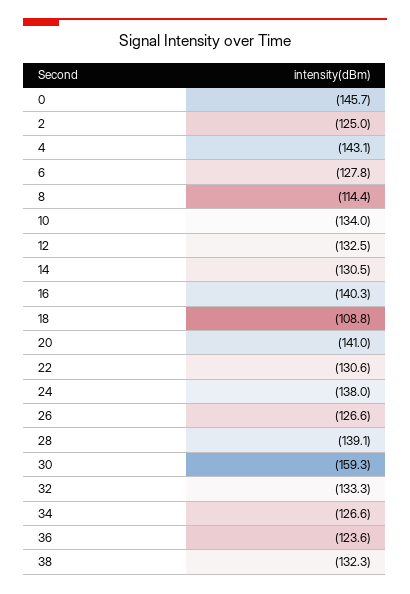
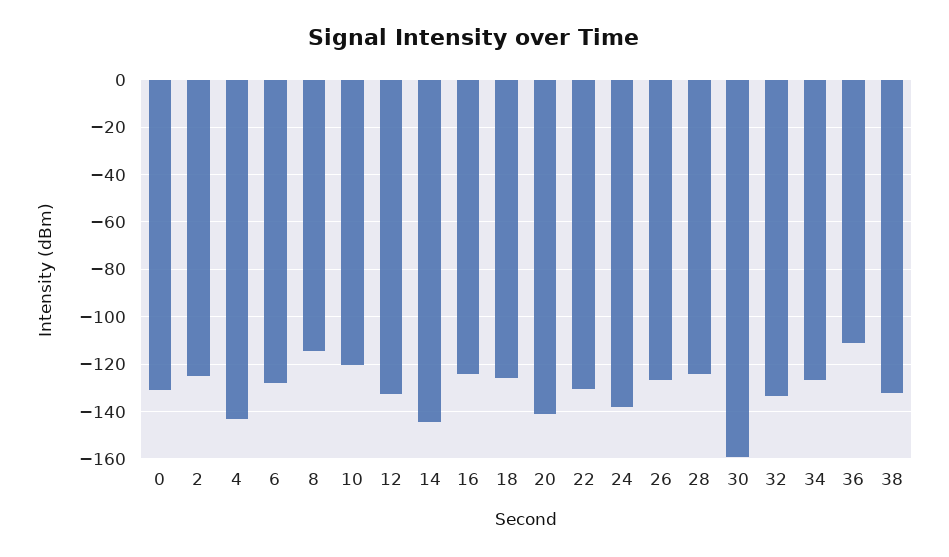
  {
-   "0": -145.7,
+   "0": -130,
    "2": -125,
    "4": -143.1,
    "6": -127.8,
    "8": -114.4,
-   "10": -134,
+   "10": -120,
    "12": -132.5,
-   "14": -130.5,
+   "14": -145,
-   "16": -140.3,
+   "16": -125,
-   "18": -108.8,
+   "18": -125,
    "20": -141,
    "22": -130.6,
    "24": -138,
    "26": -126.6,
-   "28": -139.1,
+   "28": -125,
    "30": -159.3,
    "32": -133.3,
    "34": -126.6,
-   "36": -123.6,
+   "36": -110,
    "38": -132.3
  }

